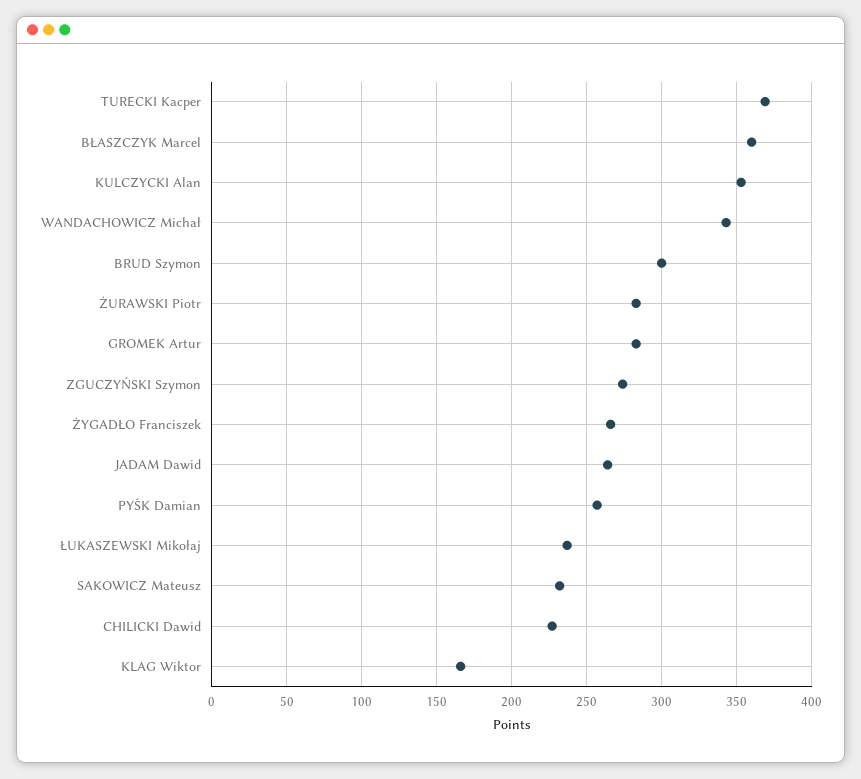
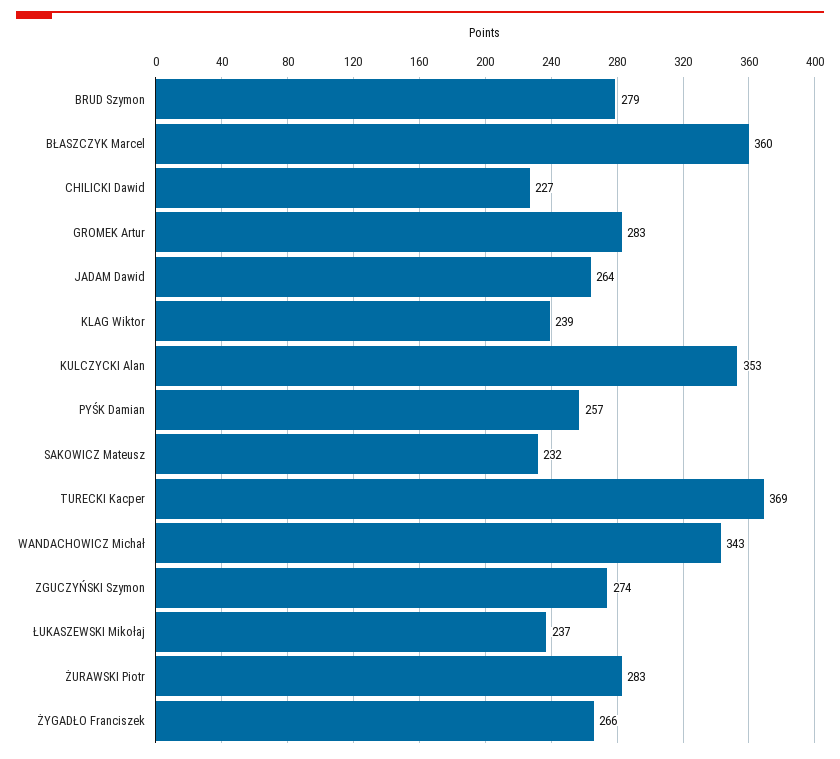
  {
    "TURECKI Kacper": 369,
    "BŁASZCZYK Marcel": 360,
    "KULCZYCKI Alan": 353,
    "WANDACHOWICZ Michał": 343,
-   "BRUD Szymon": 300,
+   "BRUD Szymon": 279,
    "ŻURAWSKI Piotr": 283,
    "GROMEK Artur": 283,
    "ZGUCZYŃSKI Szymon": 274,
    "ŻYGADŁO Franciszek": 266,
    "JADAM Dawid": 264,
    "PYŚK Damian": 257,
    "ŁUKASZEWSKI Mikołaj": 237,
    "SAKOWICZ Mateusz": 232,
    "CHILICKI Dawid": 227,
-   "KLAG Wiktor": 165
+   "KLAG Wiktor": 239
  }

